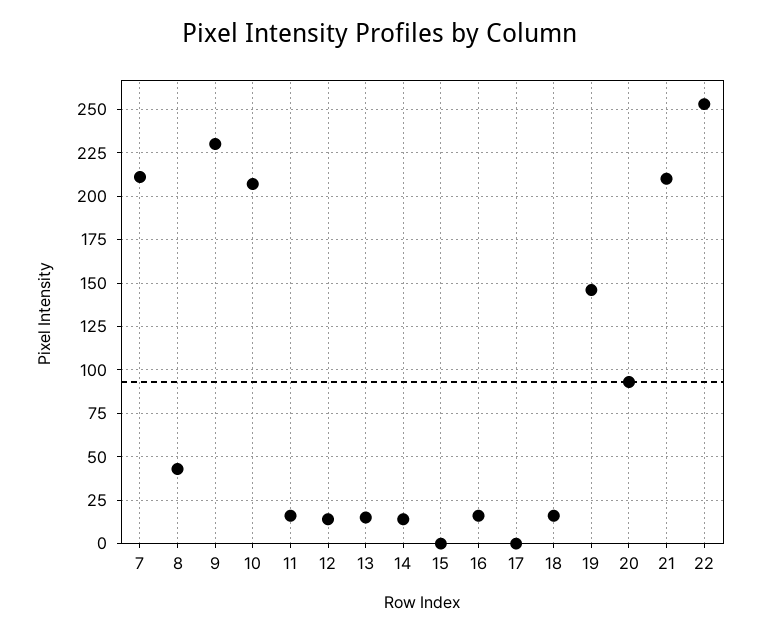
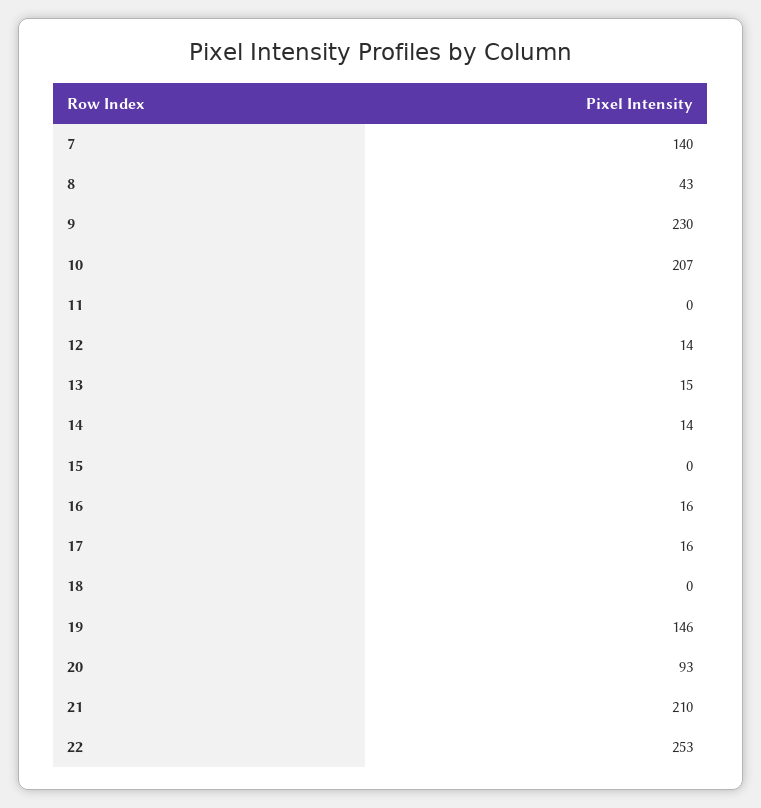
  {
-   "7": 210,
+   "7": 140,
    "8": 43,
    "9": 230,
    "10": 207,
-   "11": 15,
+   "11": 0,
    "12": 14,
    "13": 15,
    "14": 14,
    "15": 0,
    "16": 16,
-   "17": 0,
+   "17": 16,
-   "18": 15,
+   "18": 0,
    "19": 146,
    "20": 93,
    "21": 210,
    "22": 253
  }

